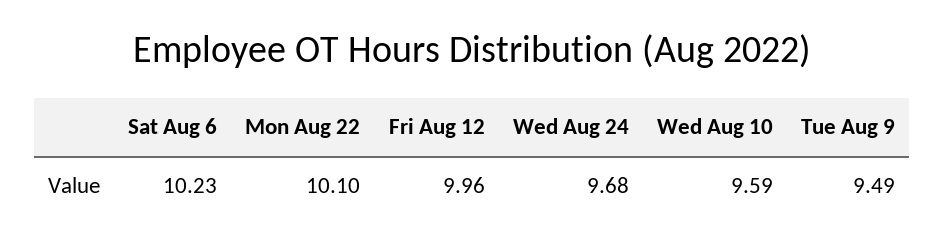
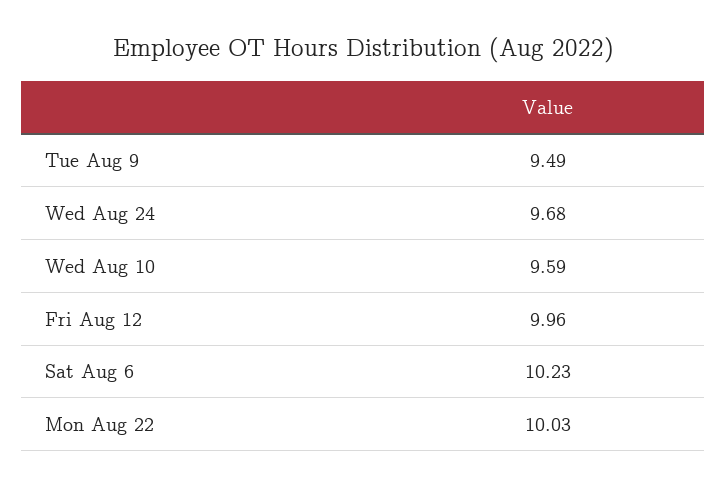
  {
    "Sat Aug 6": 10.23,
-   "Mon Aug 22": 10.1,
+   "Mon Aug 22": 10.03,
    "Fri Aug 12": 9.96,
    "Wed Aug 24": 9.68,
    "Wed Aug 10": 9.59,
    "Tue Aug 9": 9.49
  }

